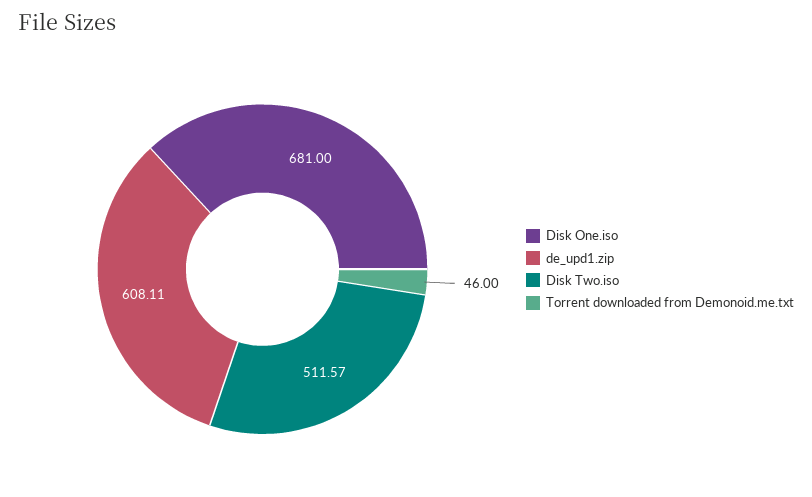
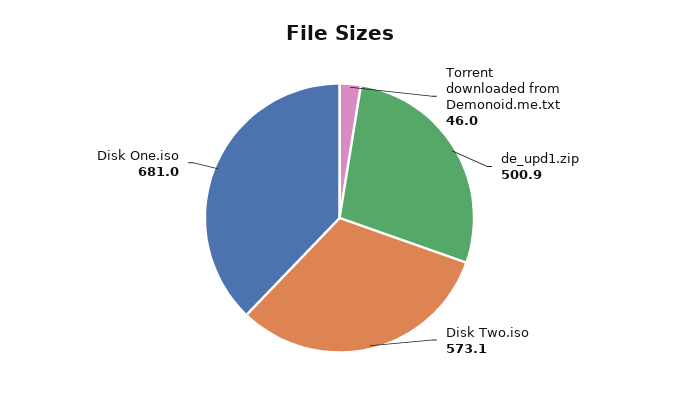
  {
    "Disk One.iso": 681,
-   "de_upd1.zip": 608.11,
+   "de_upd1.zip": 500.9,
-   "Disk Two.iso": 511.57,
+   "Disk Two.iso": 573.1,
    "Torrent downloaded from Demonoid.me.txt": 46
  }

